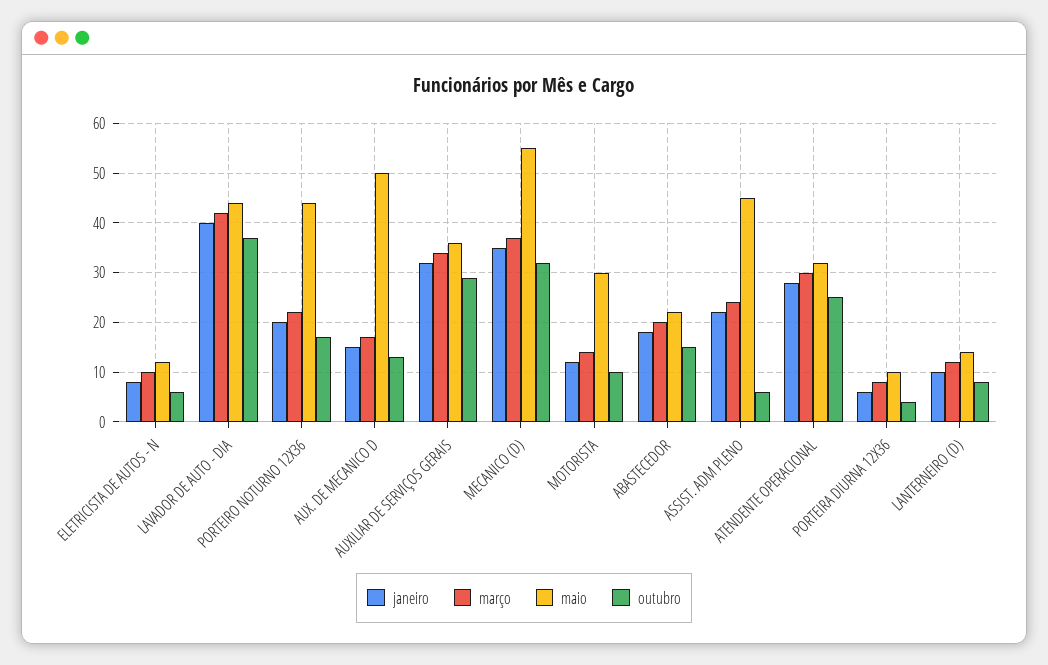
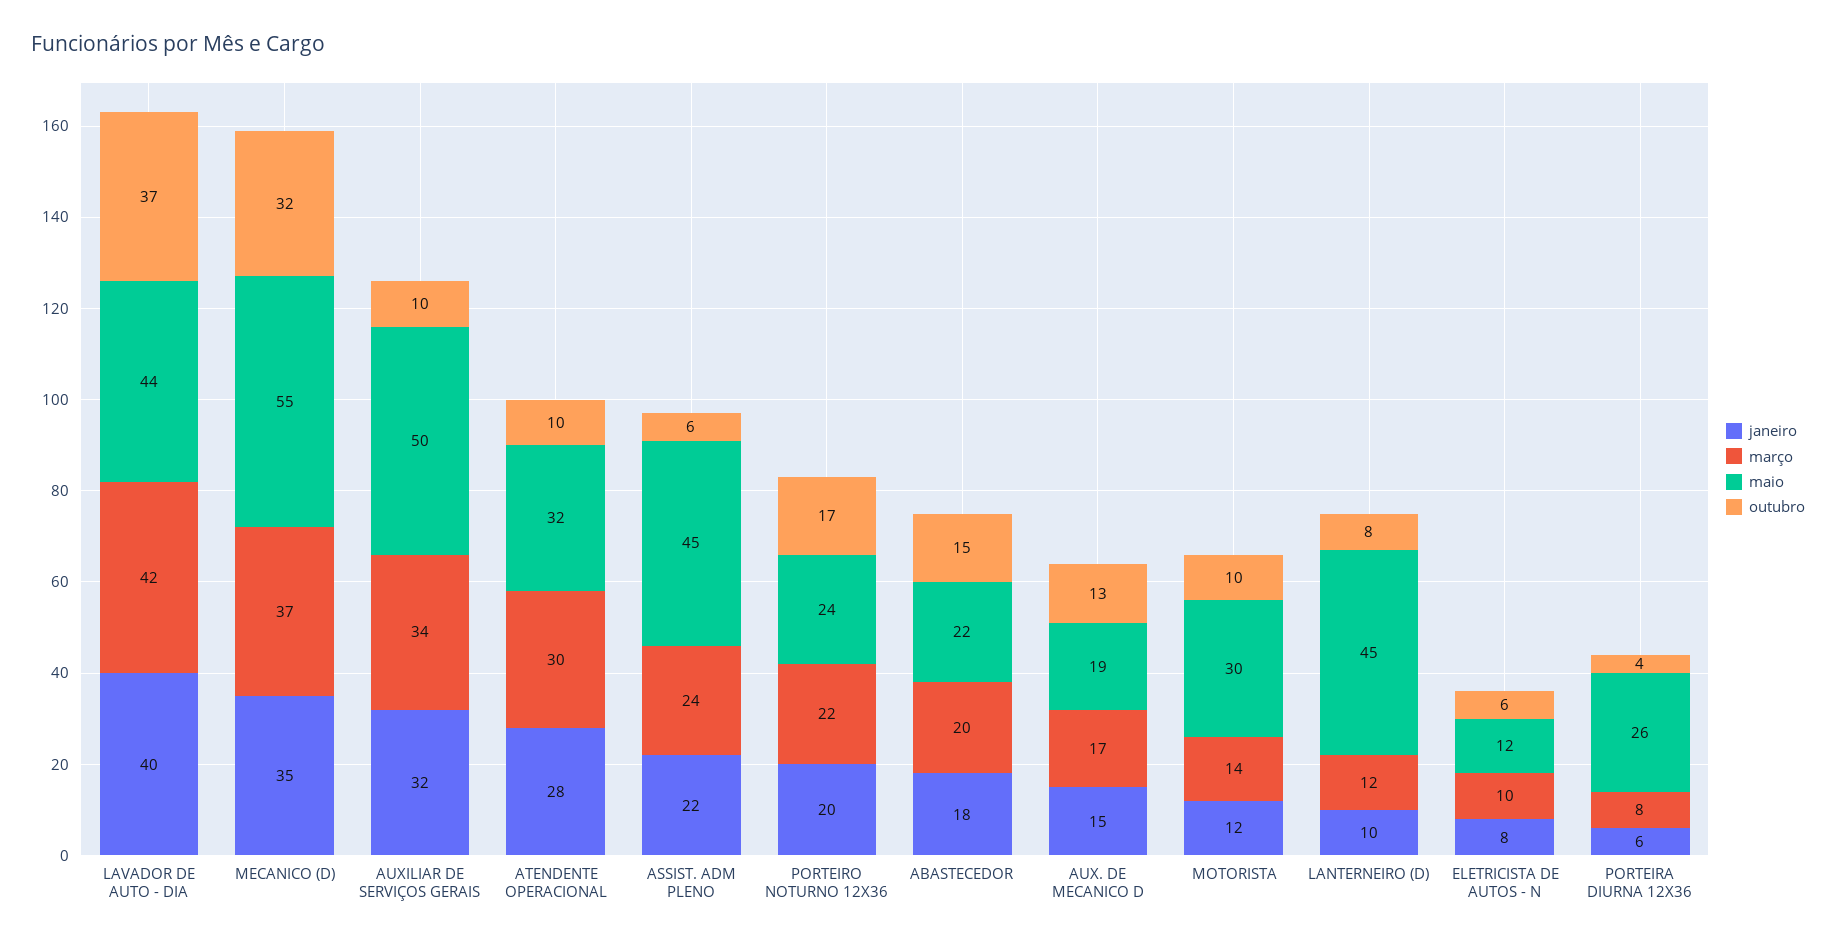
  {
    "janeiro": {
      "ELETRICISTA DE AUTOS - N": 8,
      "LAVADOR DE AUTO - DIA": 40,
      "PORTEIRO NOTURNO 12X36": 20,
      "AUX. DE MECANICO D": 15,
      "AUXILIAR DE SERVIÇOS GERAIS": 32,
      "MECANICO (D)": 35,
      "MOTORISTA": 12,
      "ABASTECEDOR": 18,
      "ASSIST. ADM PLENO": 22,
      "ATENDENTE OPERACIONAL": 28,
      "PORTEIRA DIURNA 12X36": 6,
      "LANTERNEIRO (D)": 10
    },
    "março": {
      "ELETRICISTA DE AUTOS - N": 10,
      "LAVADOR DE AUTO - DIA": 42,
      "PORTEIRO NOTURNO 12X36": 22,
      "AUX. DE MECANICO D": 17,
      "AUXILIAR DE SERVIÇOS GERAIS": 34,
      "MECANICO (D)": 37,
      "MOTORISTA": 14,
      "ABASTECEDOR": 20,
      "ASSIST. ADM PLENO": 24,
      "ATENDENTE OPERACIONAL": 30,
      "PORTEIRA DIURNA 12X36": 8,
      "LANTERNEIRO (D)": 12
    },
    "maio": {
      "ELETRICISTA DE AUTOS - N": 12,
      "LAVADOR DE AUTO - DIA": 44,
-     "PORTEIRO NOTURNO 12X36": 45,
+     "PORTEIRO NOTURNO 12X36": 24,
-     "AUX. DE MECANICO D": 50,
+     "AUX. DE MECANICO D": 19,
-     "AUXILIAR DE SERVIÇOS GERAIS": 35,
+     "AUXILIAR DE SERVIÇOS GERAIS": 50,
      "MECANICO (D)": 55,
      "MOTORISTA": 30,
      "ABASTECEDOR": 22,
      "ASSIST. ADM PLENO": 45,
      "ATENDENTE OPERACIONAL": 32,
-     "PORTEIRA DIURNA 12X36": 10,
+     "PORTEIRA DIURNA 12X36": 26,
-     "LANTERNEIRO (D)": 15
+     "LANTERNEIRO (D)": 45
    },
    "outubro": {
      "ELETRICISTA DE AUTOS - N": 6,
      "LAVADOR DE AUTO - DIA": 37,
      "PORTEIRO NOTURNO 12X36": 17,
      "AUX. DE MECANICO D": 13,
-     "AUXILIAR DE SERVIÇOS GERAIS": 30,
+     "AUXILIAR DE SERVIÇOS GERAIS": 10,
      "MECANICO (D)": 32,
      "MOTORISTA": 10,
      "ABASTECEDOR": 15,
      "ASSIST. ADM PLENO": 6,
-     "ATENDENTE OPERACIONAL": 25,
+     "ATENDENTE OPERACIONAL": 10,
      "PORTEIRA DIURNA 12X36": 4,
      "LANTERNEIRO (D)": 8
    }
  }

